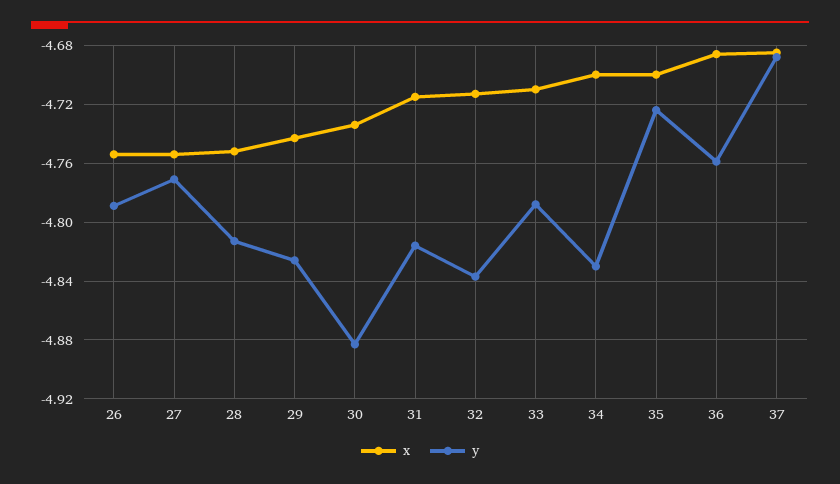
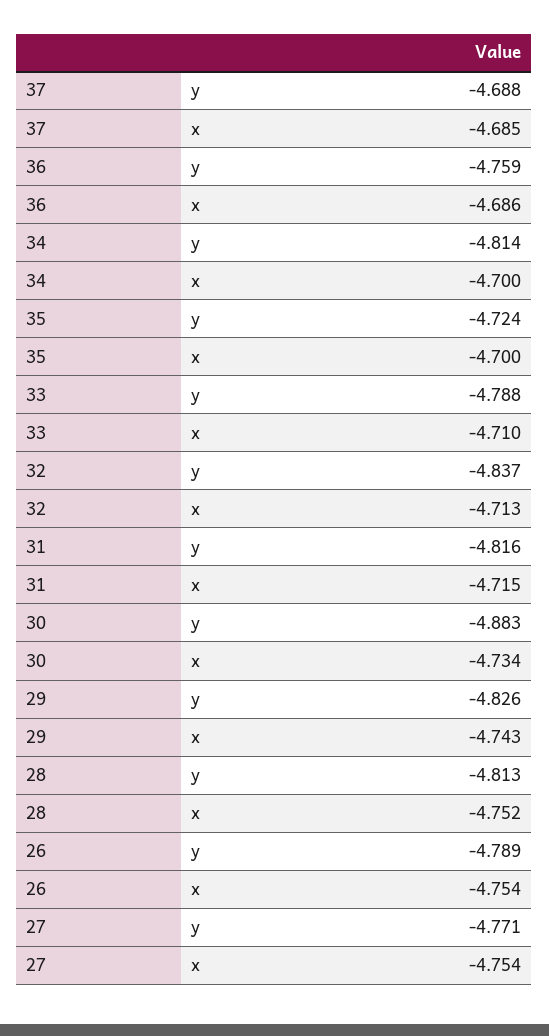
  {
    "x": {
      "26": -4.754,
      "27": -4.754,
      "28": -4.752,
      "29": -4.743,
      "30": -4.734,
      "31": -4.715,
      "32": -4.713,
      "33": -4.71,
      "34": -4.7,
      "35": -4.7,
      "36": -4.686,
      "37": -4.685
    },
    "y": {
      "26": -4.789,
      "27": -4.771,
      "28": -4.813,
      "29": -4.826,
      "30": -4.883,
      "31": -4.816,
      "32": -4.837,
      "33": -4.788,
-     "34": -4.83,
+     "34": -4.814,
      "35": -4.724,
      "36": -4.759,
      "37": -4.688
    }
  }

